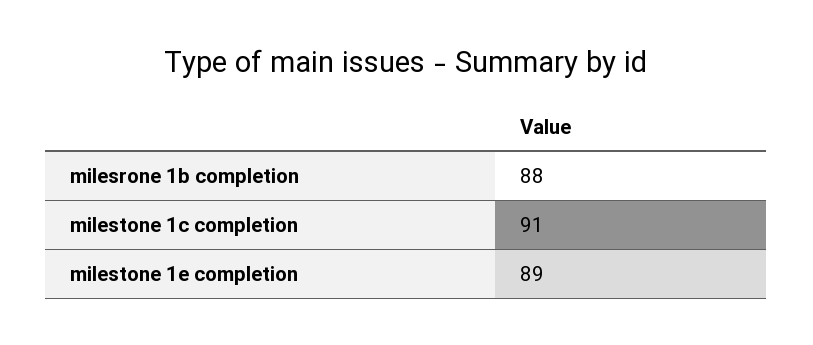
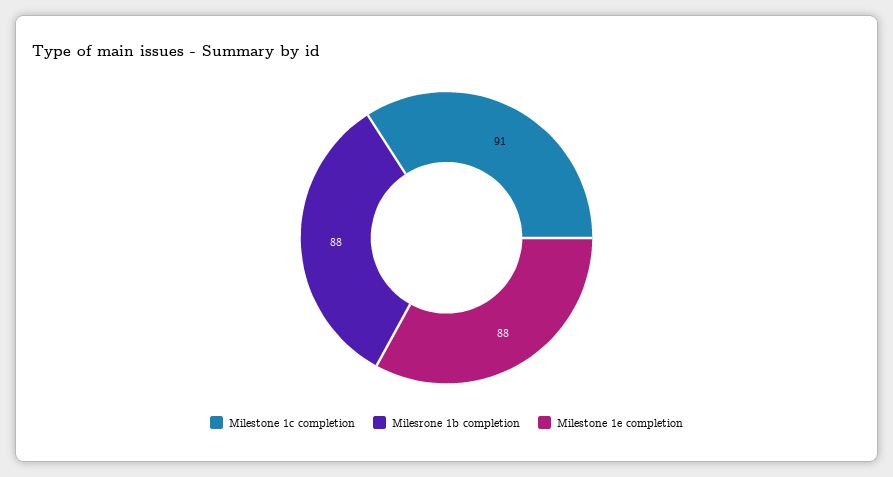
  {
    "milesrone 1b completion": 88,
    "milestone 1c completion": 91,
-   "milestone 1e completion": 89
+   "milestone 1e completion": 88
  }

